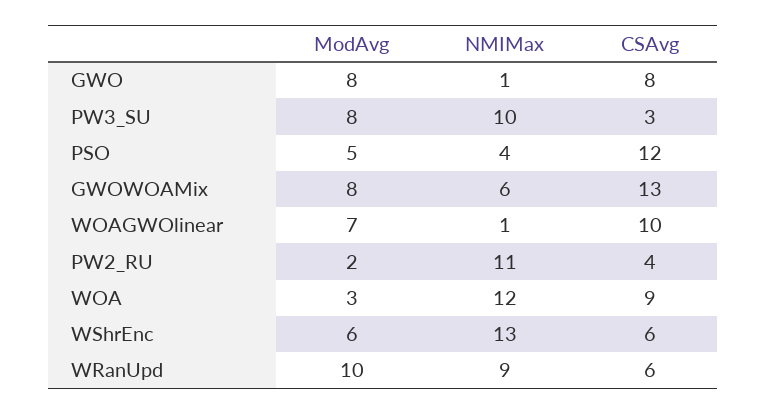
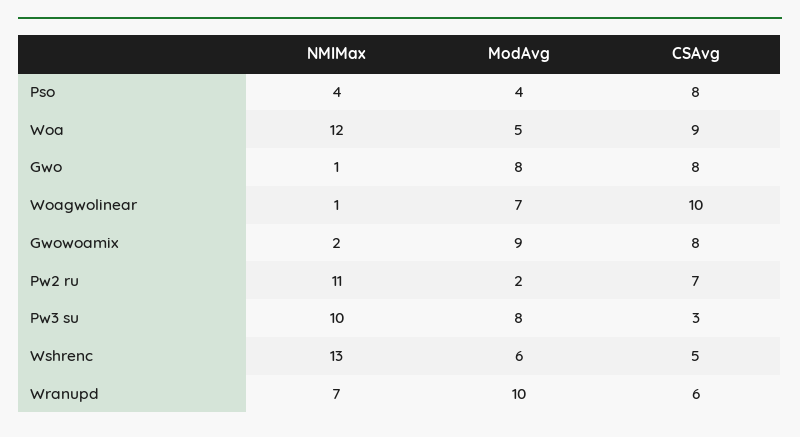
  {
    "ModAvg": {
      "GWO": 8,
      "PW3_SU": 8,
-     "PSO": 5,
+     "PSO": 4,
-     "GWOWOAMix": 8,
+     "GWOWOAMix": 9,
      "WOAGWOlinear": 7,
      "PW2_RU": 2,
-     "WOA": 3,
+     "WOA": 5,
      "WShrEnc": 6,
      "WRanUpd": 10
    },
    "NMIMax": {
      "GWO": 1,
      "PW3_SU": 10,
      "PSO": 4,
-     "GWOWOAMix": 6,
+     "GWOWOAMix": 2,
      "WOAGWOlinear": 1,
      "PW2_RU": 11,
      "WOA": 12,
      "WShrEnc": 13,
-     "WRanUpd": 9
+     "WRanUpd": 7
    },
    "CSAvg": {
      "GWO": 8,
      "PW3_SU": 3,
-     "PSO": 12,
+     "PSO": 8,
-     "GWOWOAMix": 13,
+     "GWOWOAMix": 8,
      "WOAGWOlinear": 10,
-     "PW2_RU": 4,
+     "PW2_RU": 7,
      "WOA": 9,
-     "WShrEnc": 6,
+     "WShrEnc": 5,
      "WRanUpd": 6
    }
  }

